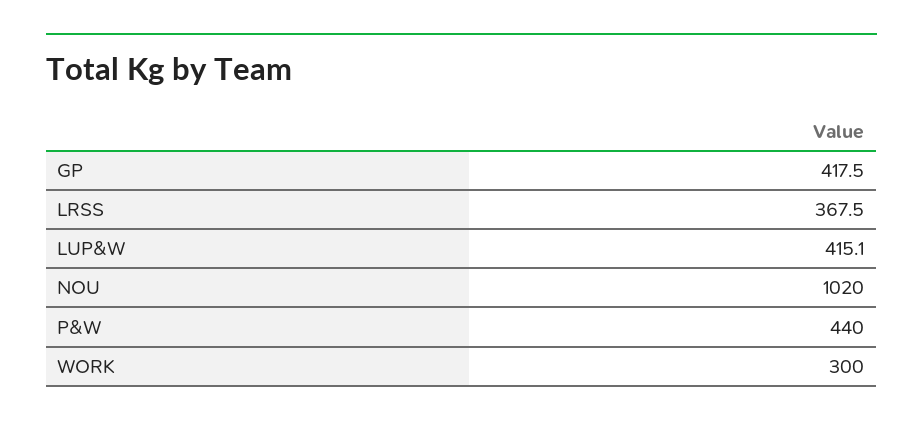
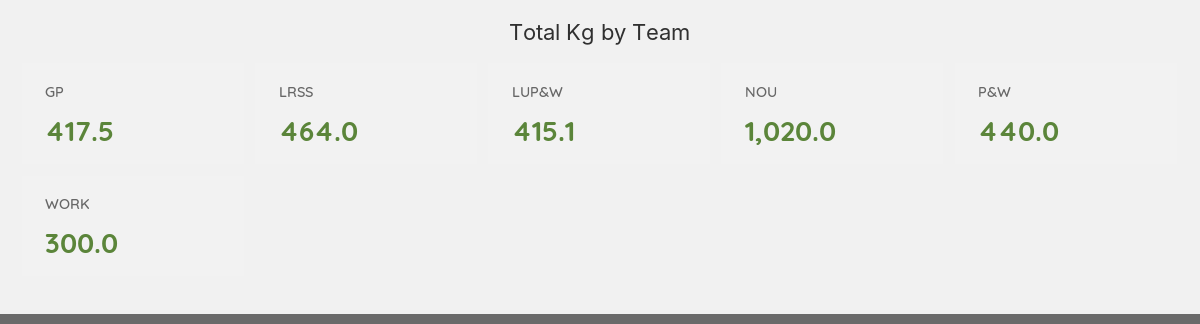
  {
    "GP": 417.5,
-   "LRSS": 367.5,
+   "LRSS": 464,
    "LUP&W": 415.1,
    "NOU": 1020,
    "P&W": 440,
    "WORK": 300
  }

